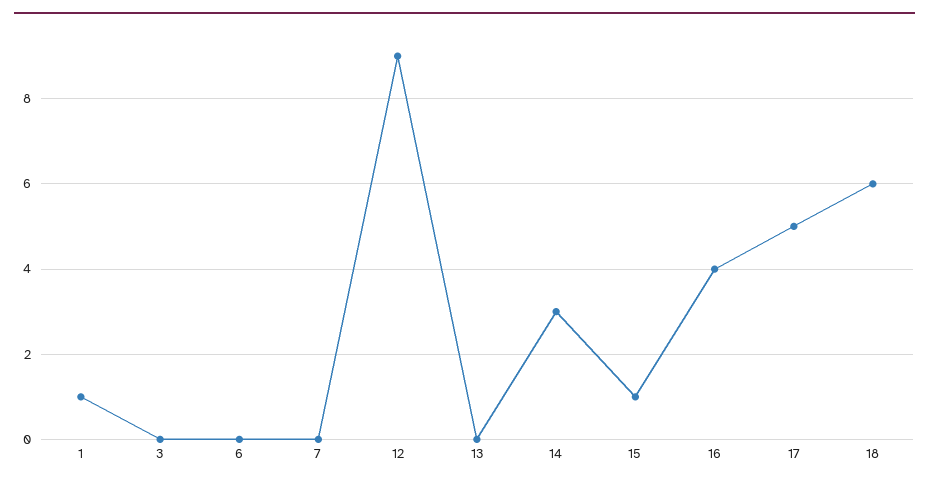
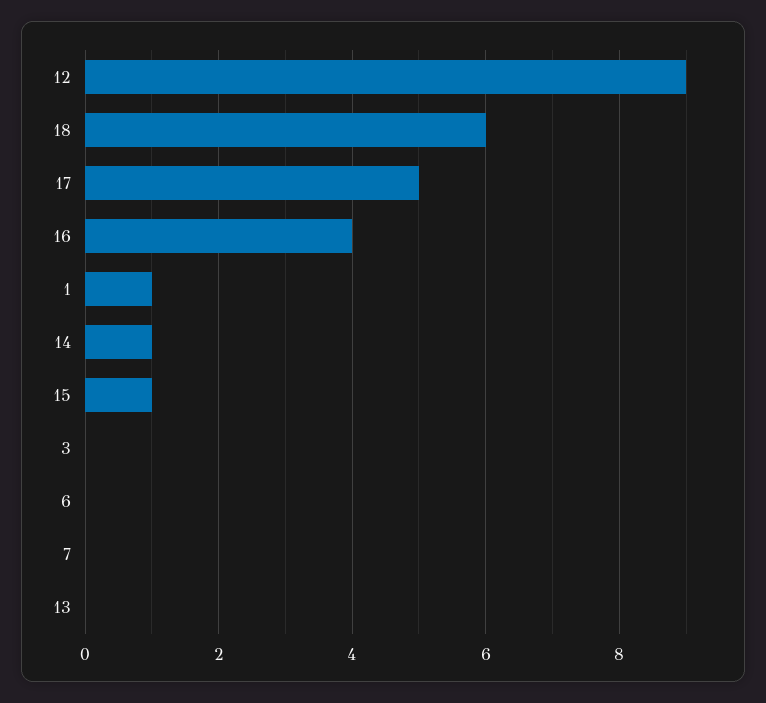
  {
    "1": 1,
    "3": 0,
    "6": 0,
    "7": 0,
    "12": 9,
    "13": 0,
-   "14": 3,
+   "14": 1,
    "15": 1,
    "16": 4,
    "17": 5,
    "18": 6
  }

